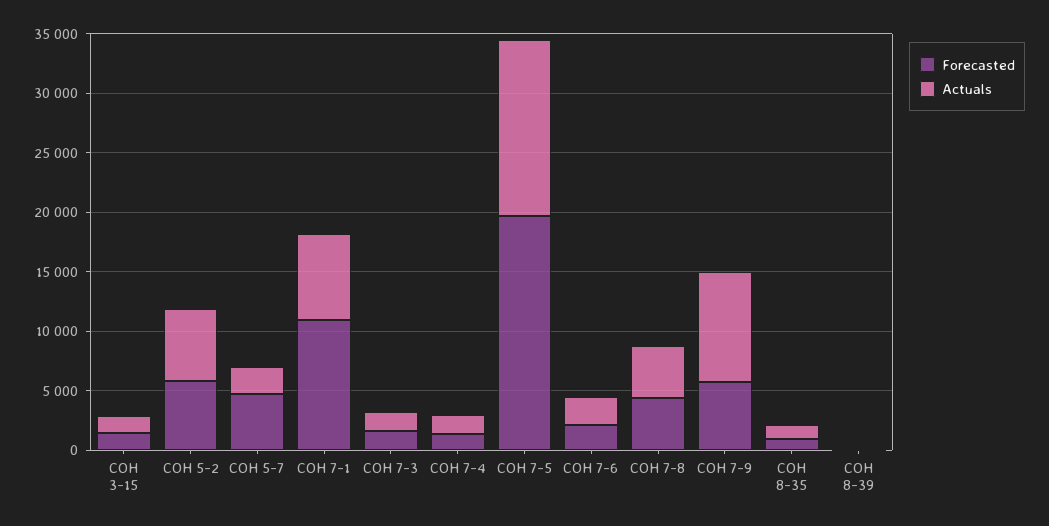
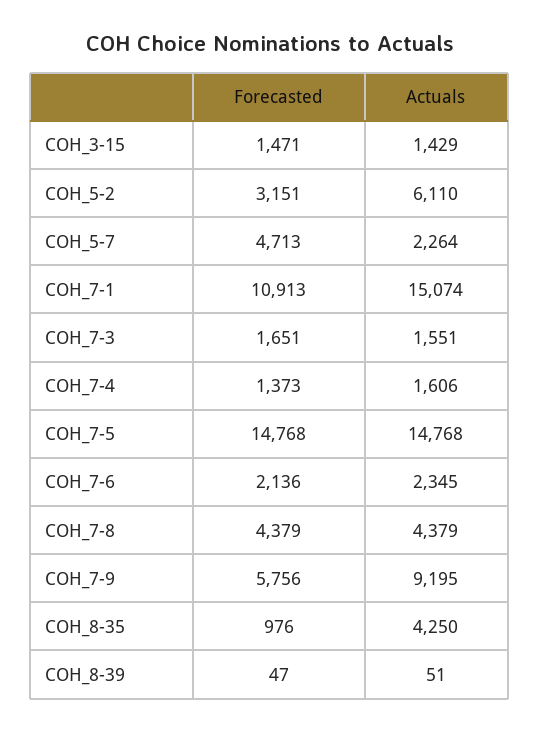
  {
    "Forecasted": {
      "COH 3-15": 1471,
-     "COH 5-2": 6000,
+     "COH 5-2": 3151,
      "COH 5-7": 4713,
      "COH 7-1": 10913,
      "COH 7-3": 1651,
      "COH 7-4": 1373,
-     "COH 7-5": 20000,
+     "COH 7-5": 14768,
      "COH 7-6": 2136,
      "COH 7-8": 4379,
      "COH 7-9": 5756,
      "COH 8-35": 976,
      "COH 8-39": 47
    },
    "Actuals": {
      "COH 3-15": 1429,
      "COH 5-2": 6110,
      "COH 5-7": 2264,
-     "COH 7-1": 7000,
+     "COH 7-1": 15074,
      "COH 7-3": 1551,
      "COH 7-4": 1606,
      "COH 7-5": 14768,
      "COH 7-6": 2345,
      "COH 7-8": 4379,
      "COH 7-9": 9195,
-     "COH 8-35": 1000,
+     "COH 8-35": 4250,
      "COH 8-39": 51
    }
  }

